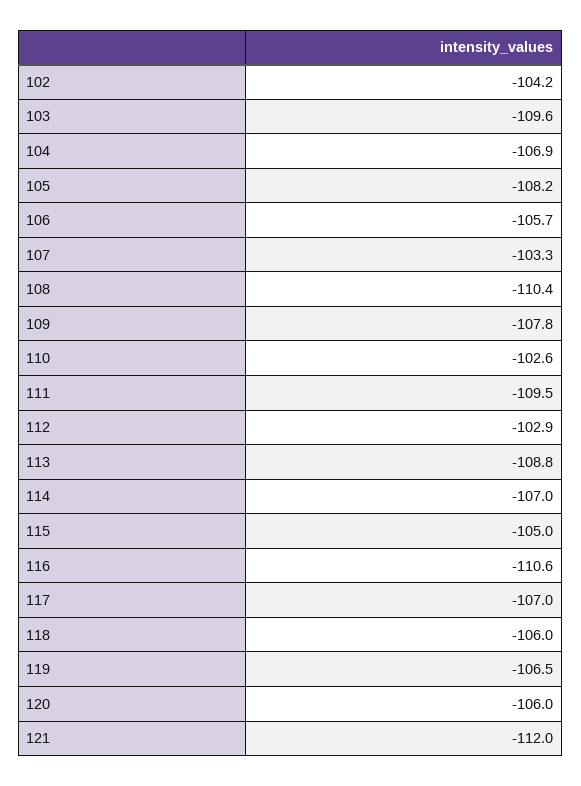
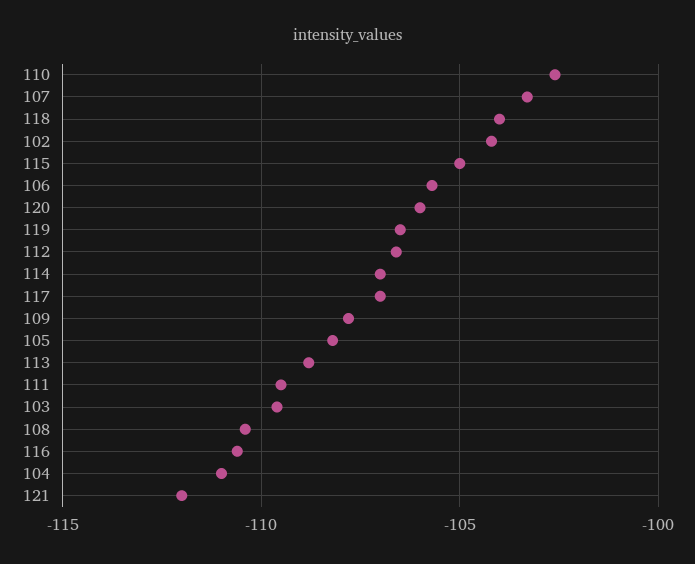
  {
    "102": -104.2,
    "103": -109.6,
-   "104": -106.9,
+   "104": -111,
    "105": -108.2,
    "106": -105.7,
    "107": -103.3,
    "108": -110.4,
    "109": -107.8,
    "110": -102.6,
    "111": -109.5,
-   "112": -102.9,
+   "112": -106.5,
    "113": -108.8,
    "114": -107,
    "115": -105,
    "116": -110.6,
    "117": -107,
-   "118": -106,
+   "118": -104,
    "119": -106.5,
    "120": -106,
    "121": -112
  }

